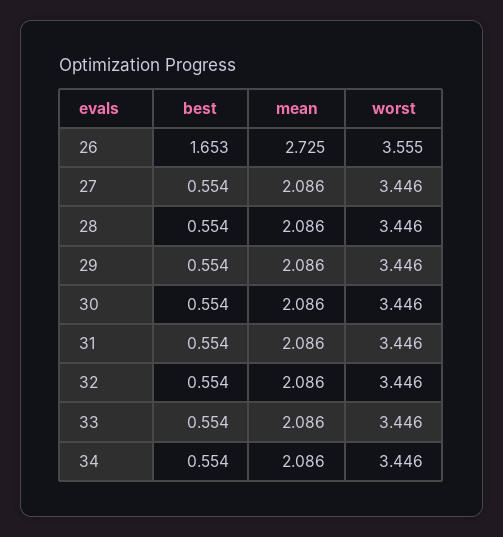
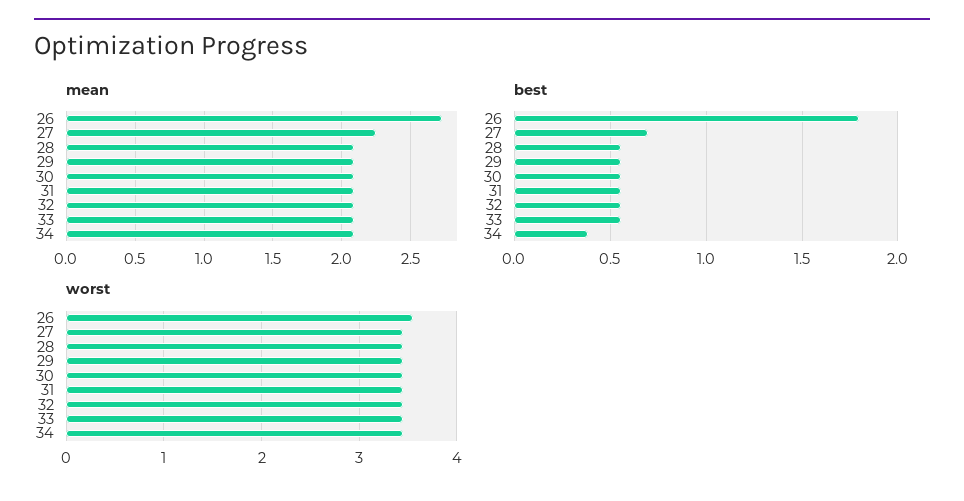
  {
    "best": {
-     "26": 1.653,
+     "26": 1.8,
-     "27": 0.554,
+     "27": 0.7,
      "28": 0.554,
      "29": 0.554,
      "30": 0.554,
      "31": 0.554,
      "32": 0.554,
      "33": 0.554,
-     "34": 0.554
+     "34": 0.4
    },
    "mean": {
      "26": 2.725,
-     "27": 2.086,
+     "27": 2.25,
      "28": 2.086,
      "29": 2.086,
      "30": 2.086,
      "31": 2.086,
      "32": 2.086,
      "33": 2.086,
      "34": 2.086
    },
    "worst": {
      "26": 3.555,
      "27": 3.446,
      "28": 3.446,
      "29": 3.446,
      "30": 3.446,
      "31": 3.446,
      "32": 3.446,
      "33": 3.446,
      "34": 3.446
    }
  }

